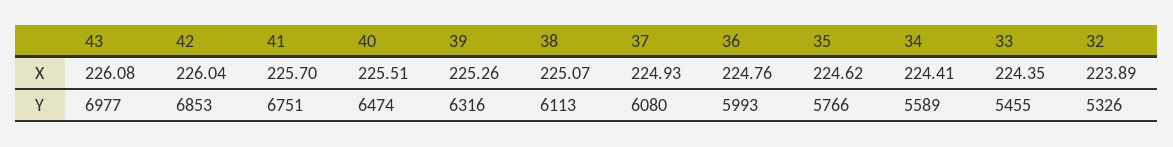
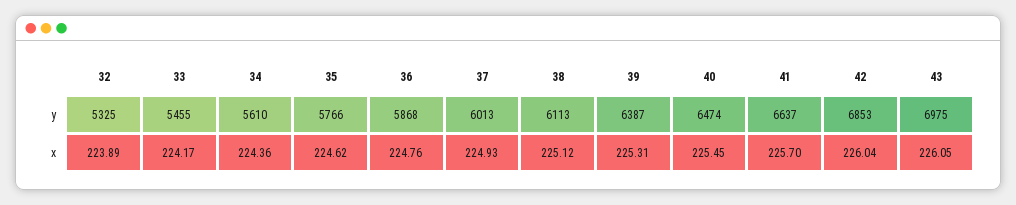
  {
    "43": {
-     "X": 226.08,
+     "X": 226.05,
-     "Y": 6977
+     "Y": 6975
    },
    "42": {
      "X": 226.04,
      "Y": 6853
    },
    "41": {
      "X": 225.7,
-     "Y": 6751
+     "Y": 6637
    },
    "40": {
-     "X": 225.51,
+     "X": 225.45,
      "Y": 6474
    },
    "39": {
-     "X": 225.26,
+     "X": 225.31,
-     "Y": 6316
+     "Y": 6387
    },
    "38": {
-     "X": 225.07,
+     "X": 225.12,
      "Y": 6113
    },
    "37": {
      "X": 224.93,
-     "Y": 6080
+     "Y": 6013
    },
    "36": {
      "X": 224.76,
-     "Y": 5993
+     "Y": 5868
    },
    "35": {
      "X": 224.62,
      "Y": 5766
    },
    "34": {
-     "X": 224.41,
+     "X": 224.36,
-     "Y": 5589
+     "Y": 5610
    },
    "33": {
-     "X": 224.35,
+     "X": 224.17,
      "Y": 5455
    },
    "32": {
      "X": 223.89,
-     "Y": 5326
+     "Y": 5325
    }
  }

